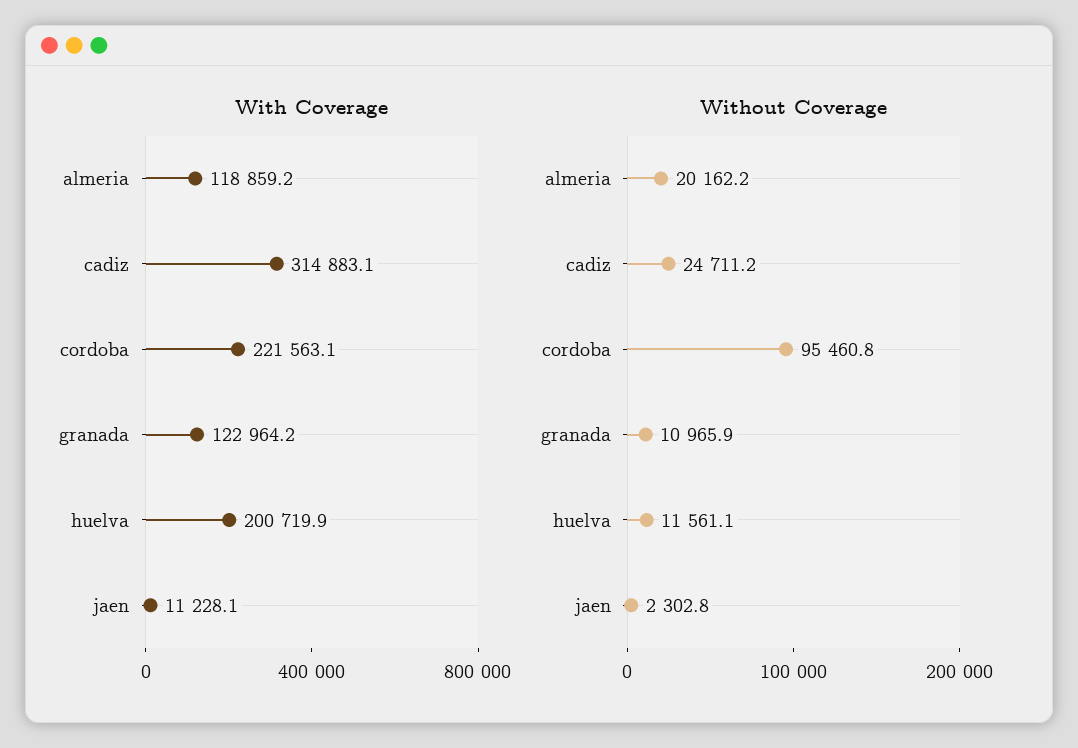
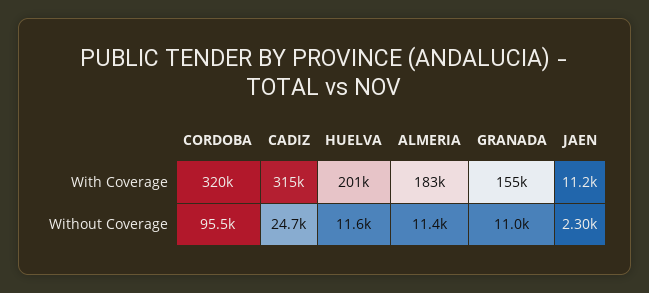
  {
    "With Coverage": {
-     "almeria": 118859.2,
+     "almeria": 183000,
      "cadiz": 314883.1,
-     "cordoba": 221563.1,
+     "cordoba": 320000,
-     "granada": 122964.2,
+     "granada": 155000,
      "huelva": 200719.9,
      "jaen": 11228.1
    },
    "Without Coverage": {
-     "almeria": 20162.2,
+     "almeria": 11400,
      "cadiz": 24711.2,
      "cordoba": 95460.8,
      "granada": 10965.9,
      "huelva": 11561.1,
      "jaen": 2302.8
    }
  }

